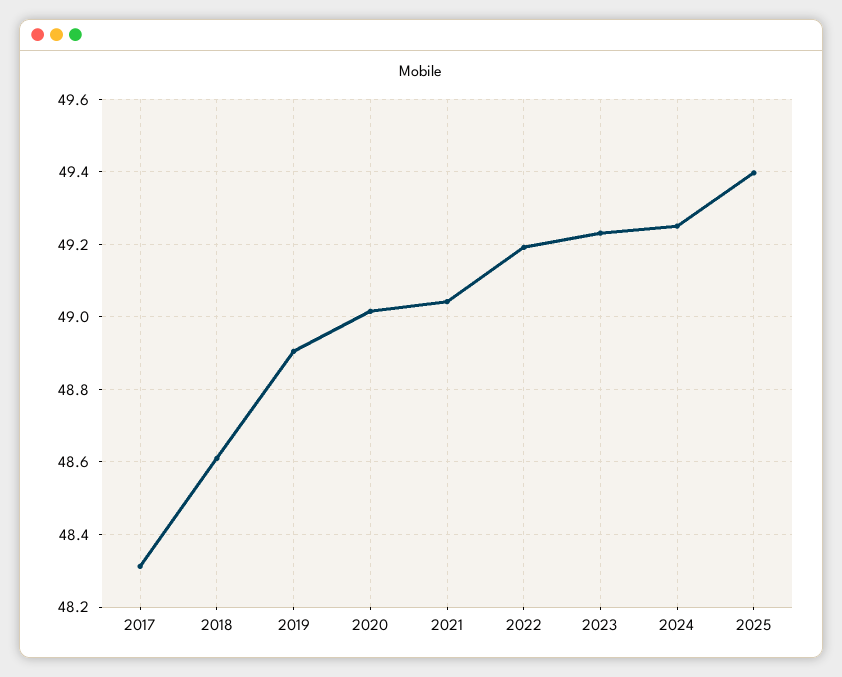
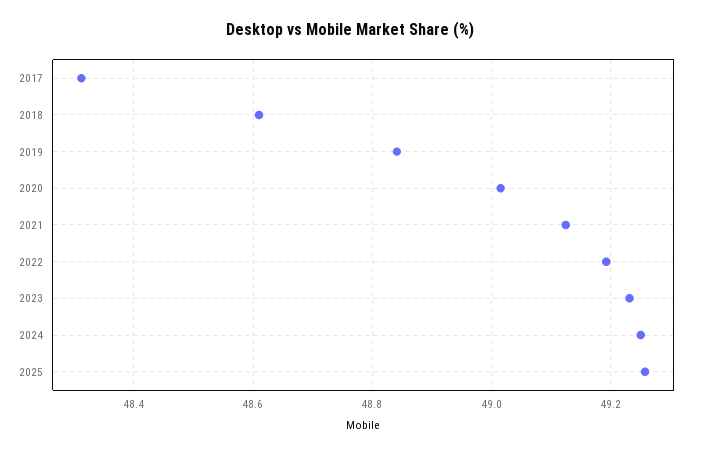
  {
    "2017": 48.32,
    "2018": 48.62,
-   "2019": 48.9,
+   "2019": 48.84,
    "2020": 49.02,
-   "2021": 49.04,
+   "2021": 49.12,
    "2022": 49.2,
    "2023": 49.24,
    "2024": 49.26,
-   "2025": 49.4
+   "2025": 49.26
  }

